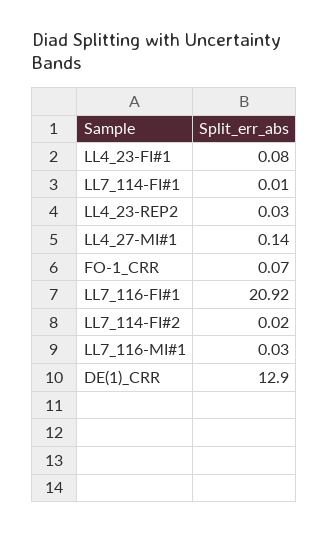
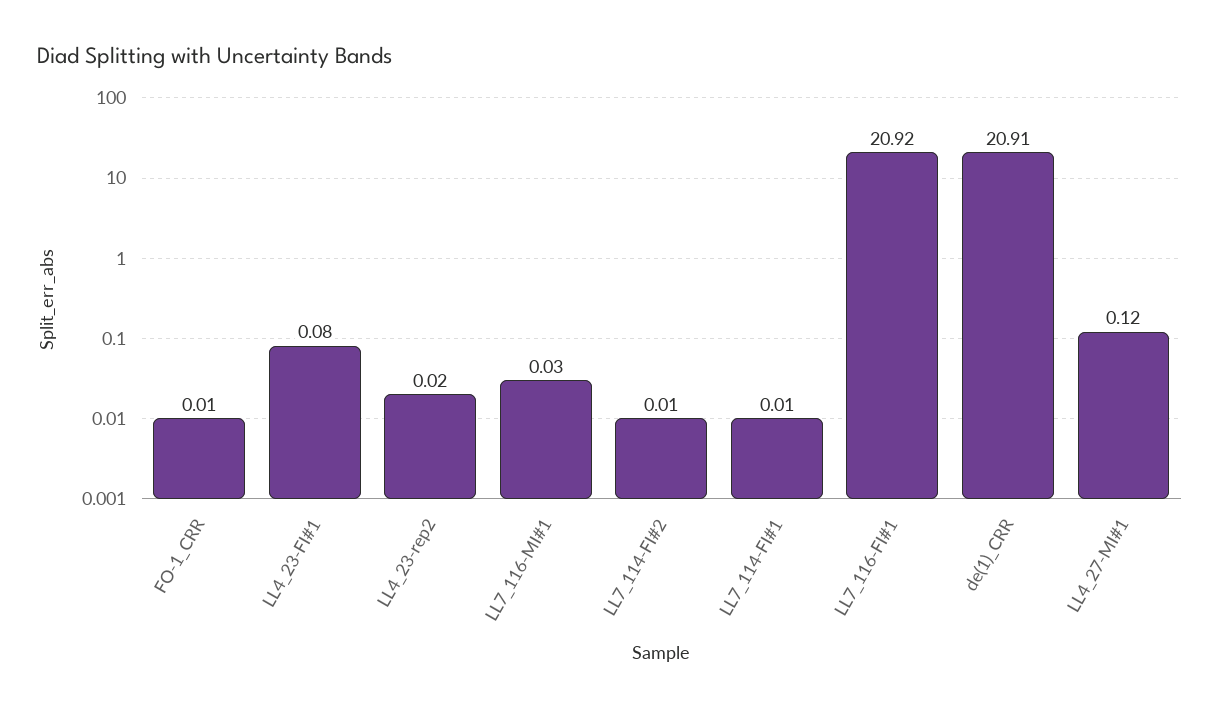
  {
    "LL4_23-FI#1": 0.08,
    "LL7_114-FI#1": 0.01,
-   "LL4_23-REP2": 0.03,
+   "LL4_23-REP2": 0.02,
-   "LL4_27-MI#1": 0.14,
+   "LL4_27-MI#1": 0.12,
-   "FO-1_CRR": 0.07,
+   "FO-1_CRR": 0.01,
    "LL7_116-FI#1": 20.92,
-   "LL7_114-FI#2": 0.02,
+   "LL7_114-FI#2": 0.01,
    "LL7_116-MI#1": 0.03,
-   "DE(1)_CRR": 12.9
+   "DE(1)_CRR": 20.91
  }

